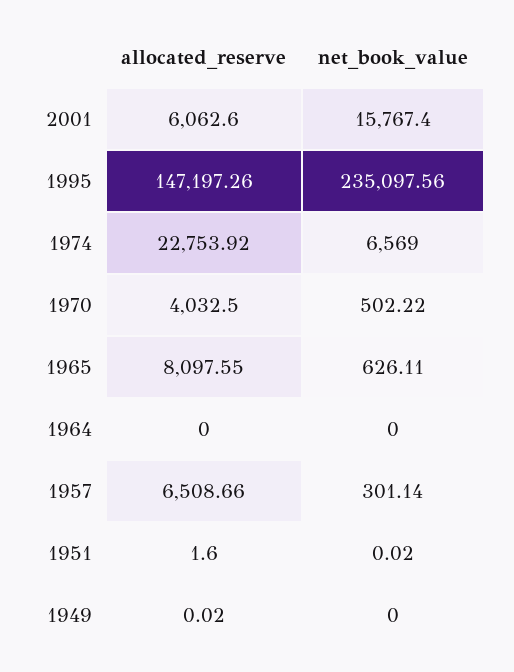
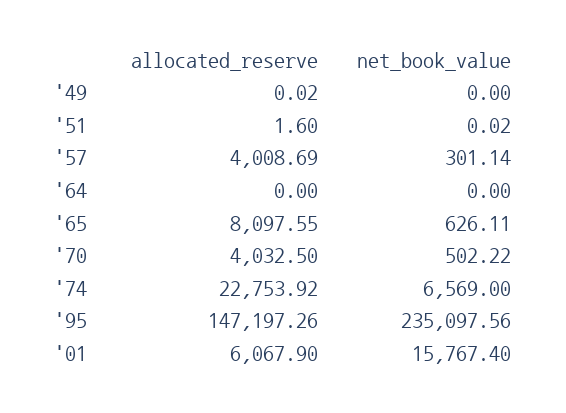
  {
    "allocated_reserve": {
-     "2001": 6062.6,
+     "2001": 6067.9,
      "1995": 147197.26,
      "1974": 22753.92,
      "1970": 4032.5,
      "1965": 8097.55,
      "1964": 0,
-     "1957": 6508.66,
+     "1957": 4008.69,
      "1951": 1.6,
      "1949": 0.02
    },
    "net_book_value": {
      "2001": 15767.4,
      "1995": 235097.56,
      "1974": 6569,
      "1970": 502.22,
      "1965": 626.11,
      "1964": 0,
      "1957": 301.14,
      "1951": 0.02,
      "1949": 0
    }
  }

